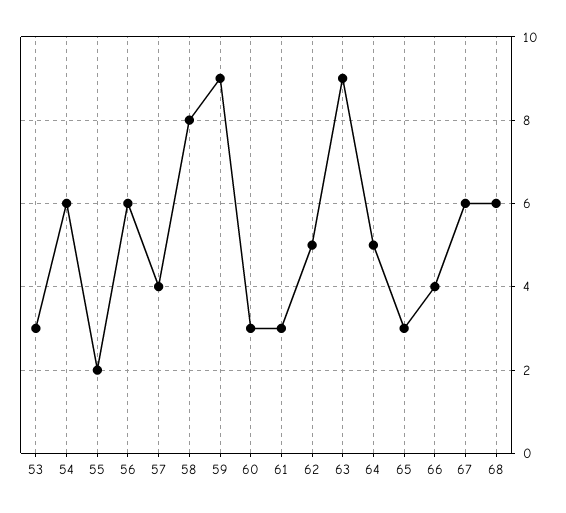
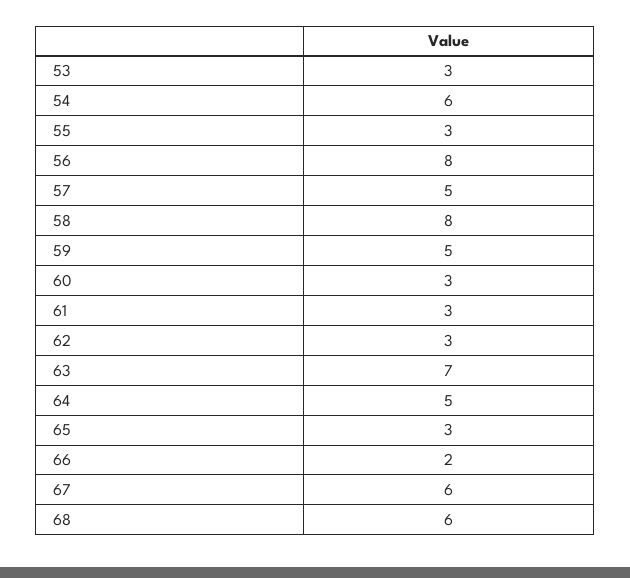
  {
    "53": 3,
    "54": 6,
-   "55": 2,
+   "55": 3,
-   "56": 6,
+   "56": 8,
-   "57": 4,
+   "57": 5,
    "58": 8,
-   "59": 9,
+   "59": 5,
    "60": 3,
    "61": 3,
-   "62": 5,
+   "62": 3,
-   "63": 9,
+   "63": 7,
    "64": 5,
    "65": 3,
-   "66": 4,
+   "66": 2,
    "67": 6,
    "68": 6
  }

